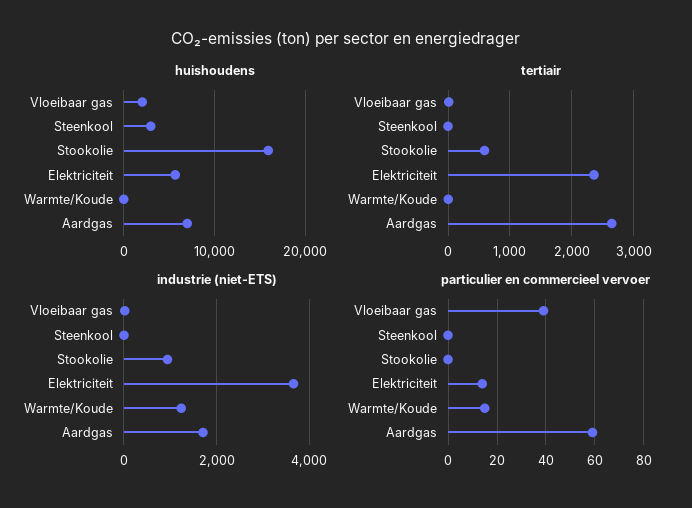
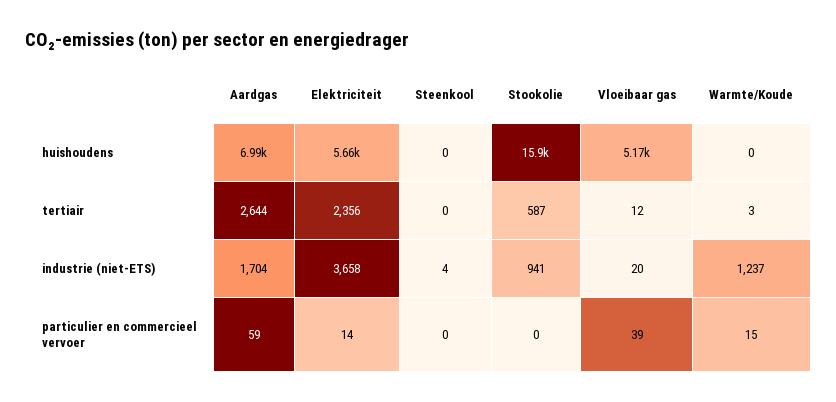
  {
    "huishoudens": {
-     "Vloeibaar gas": 2000,
+     "Vloeibaar gas": 5170,
-     "Steenkool": 3000,
+     "Steenkool": 0,
      "Stookolie": 15900,
      "Elektriciteit": 5660,
      "Warmte/Koude": 0,
      "Aardgas": 6990
    },
    "tertiair": {
      "Vloeibaar gas": 12,
      "Steenkool": 0,
      "Stookolie": 587,
      "Elektriciteit": 2356,
      "Warmte/Koude": 3,
      "Aardgas": 2644
    },
    "industrie (niet-ETS)": {
      "Vloeibaar gas": 20,
      "Steenkool": 4,
      "Stookolie": 941,
      "Elektriciteit": 3658,
      "Warmte/Koude": 1237,
      "Aardgas": 1704
    },
    "particulier en commercieel vervoer": {
      "Vloeibaar gas": 39,
      "Steenkool": 0,
      "Stookolie": 0,
      "Elektriciteit": 14,
      "Warmte/Koude": 15,
      "Aardgas": 59
    }
  }

